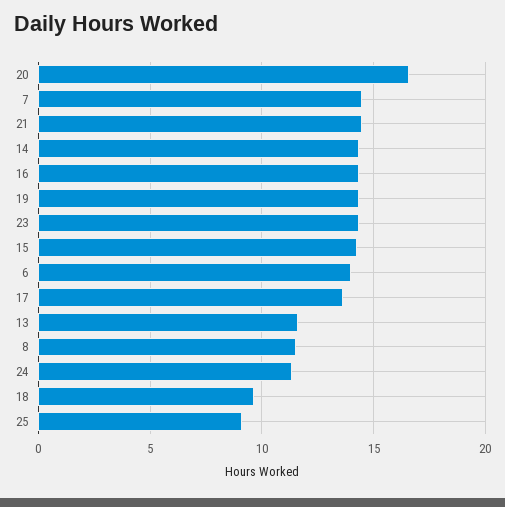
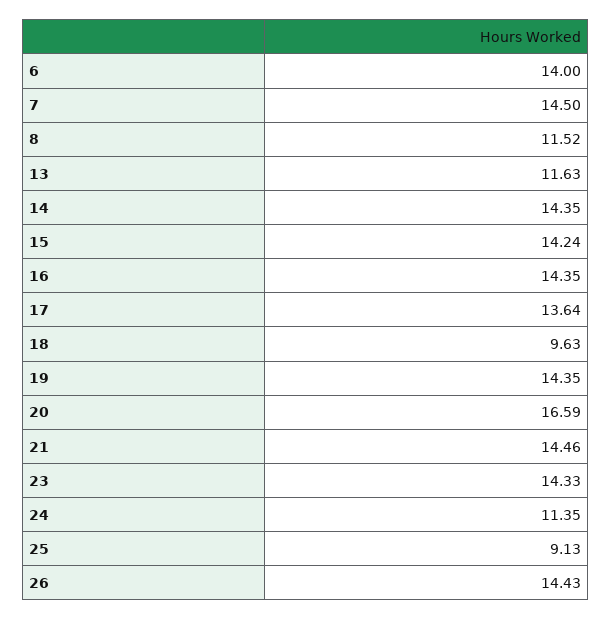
  {
    "20": 16.59,
    "7": 14.5,
    "21": 14.46,
    "14": 14.35,
    "16": 14.35,
    "19": 14.35,
    "23": 14.33,
    "15": 14.24,
    "6": 14,
    "17": 13.64,
    "13": 11.63,
    "8": 11.52,
    "24": 11.35,
    "18": 9.63,
-   "25": 9.13
+   "25": 9.13,
+   "26": 14.43
  }

